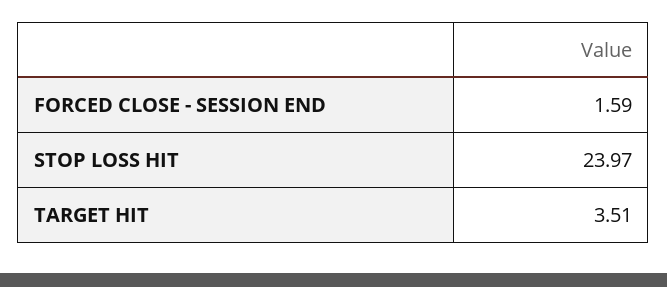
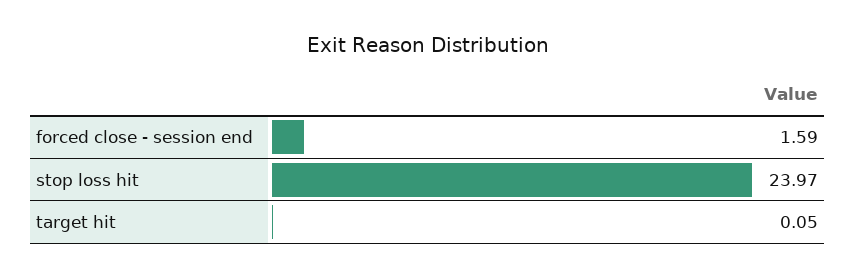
  {
    "FORCED CLOSE - SESSION END": 1.59,
    "STOP LOSS HIT": 23.97,
-   "TARGET HIT": 3.51
+   "TARGET HIT": 0.05
  }

